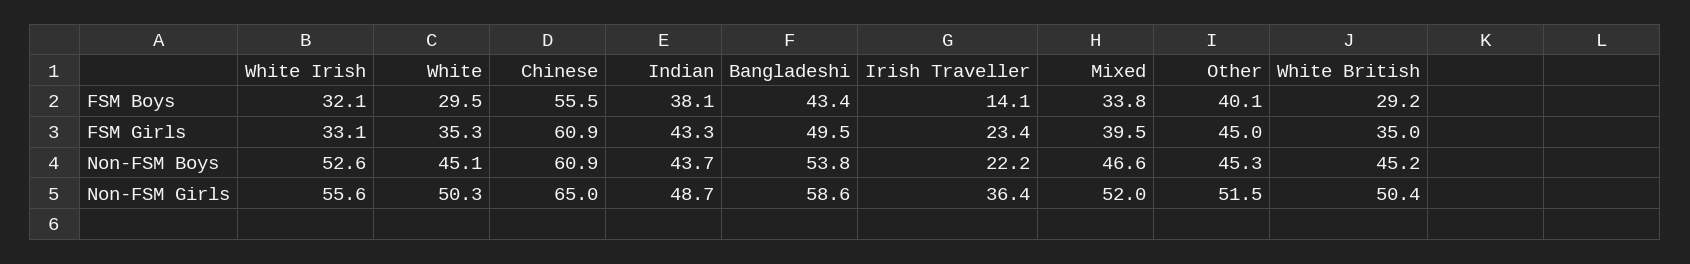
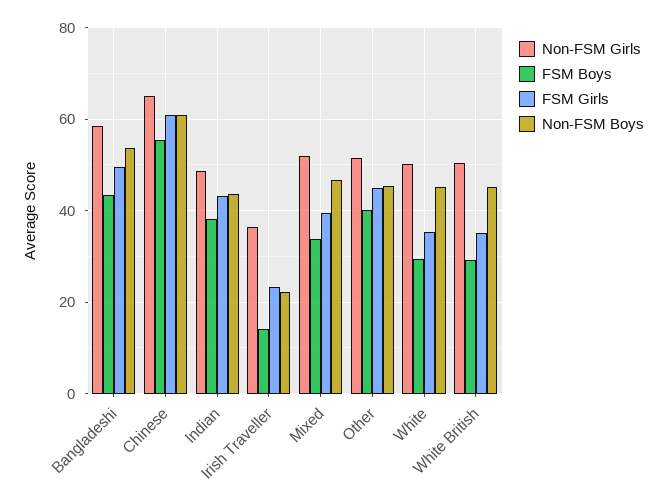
  {
    "FSM Boys": {
-     "White Irish": 32.1,
      "White": 29.5,
      "Chinese": 55.5,
      "Indian": 38.1,
      "Bangladeshi": 43.4,
      "Irish Traveller": 14.1,
      "Mixed": 33.8,
      "Other": 40.1,
      "White British": 29.2
    },
    "FSM Girls": {
-     "White Irish": 33.1,
      "White": 35.3,
      "Chinese": 60.9,
      "Indian": 43.3,
      "Bangladeshi": 49.5,
      "Irish Traveller": 23.4,
      "Mixed": 39.5,
      "Other": 45,
      "White British": 35
    },
    "Non-FSM Boys": {
-     "White Irish": 52.6,
      "White": 45.1,
      "Chinese": 60.9,
      "Indian": 43.7,
      "Bangladeshi": 53.8,
      "Irish Traveller": 22.2,
      "Mixed": 46.6,
      "Other": 45.3,
      "White British": 45.2
    },
    "Non-FSM Girls": {
-     "White Irish": 55.6,
      "White": 50.3,
      "Chinese": 65,
      "Indian": 48.7,
      "Bangladeshi": 58.6,
      "Irish Traveller": 36.4,
      "Mixed": 52,
      "Other": 51.5,
      "White British": 50.4
    }
  }

